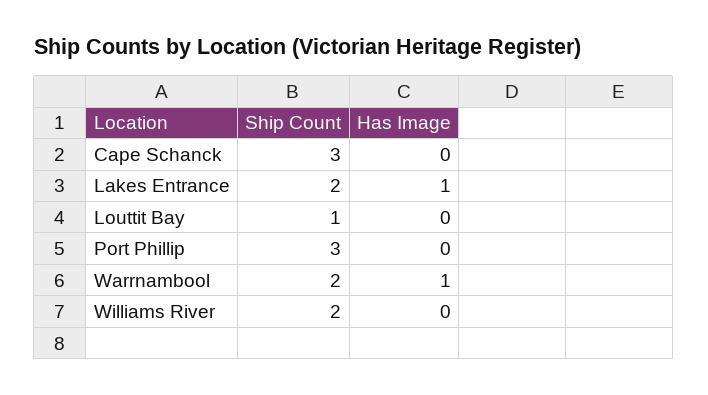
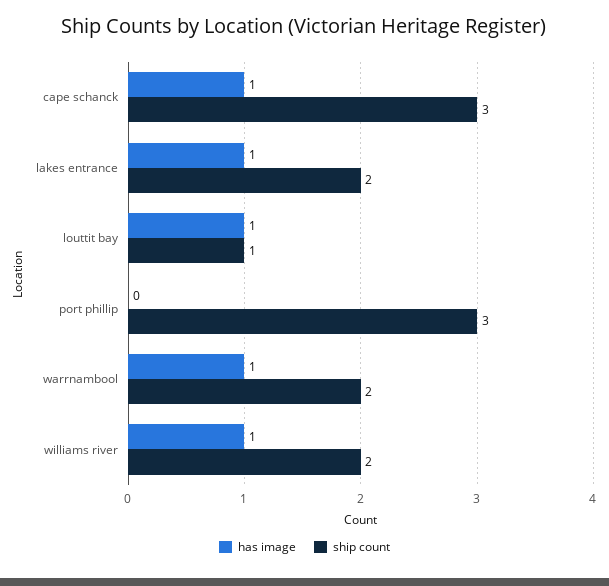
  {
    "Ship Count": {
      "Cape Schanck": 3,
      "Lakes Entrance": 2,
      "Louttit Bay": 1,
      "Port Phillip": 3,
      "Warrnambool": 2,
      "Williams River": 2
    },
    "Has Image": {
-     "Cape Schanck": 0,
+     "Cape Schanck": 1,
      "Lakes Entrance": 1,
-     "Louttit Bay": 0,
+     "Louttit Bay": 1,
      "Port Phillip": 0,
      "Warrnambool": 1,
-     "Williams River": 0
+     "Williams River": 1
    }
  }

